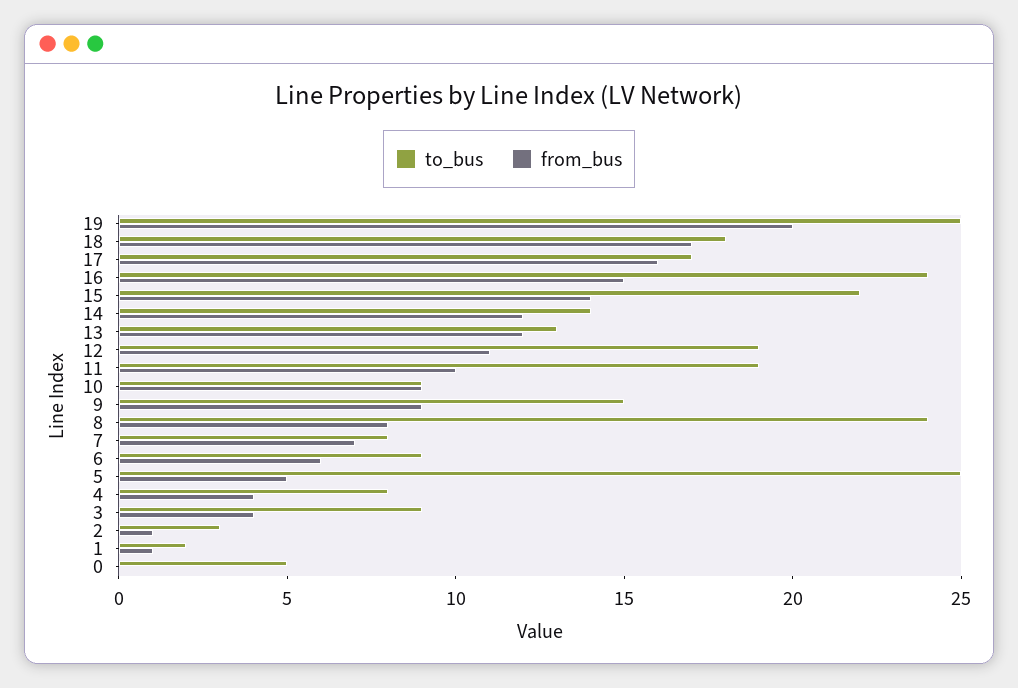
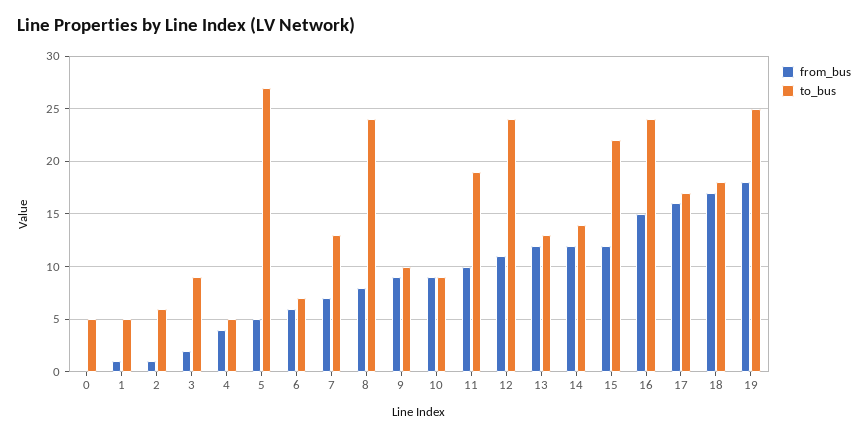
  {
    "to_bus": {
      "19": 25,
      "18": 18,
      "17": 17,
      "16": 24,
      "15": 22,
      "14": 14,
      "13": 13,
-     "12": 19,
+     "12": 24,
      "11": 19,
      "10": 9,
-     "9": 15,
+     "9": 10,
      "8": 24,
-     "7": 8,
+     "7": 13,
-     "6": 9,
+     "6": 7,
-     "5": 25,
+     "5": 27,
-     "4": 8,
+     "4": 5,
      "3": 9,
-     "2": 3,
+     "2": 6,
-     "1": 2,
+     "1": 5,
      "0": 5
    },
    "from_bus": {
-     "19": 20,
+     "19": 18,
      "18": 17,
      "17": 16,
      "16": 15,
-     "15": 14,
+     "15": 12,
      "14": 12,
      "13": 12,
      "12": 11,
      "11": 10,
      "10": 9,
      "9": 9,
      "8": 8,
      "7": 7,
      "6": 6,
      "5": 5,
      "4": 4,
-     "3": 4,
+     "3": 2,
      "2": 1,
      "1": 1,
      "0": 0
    }
  }

